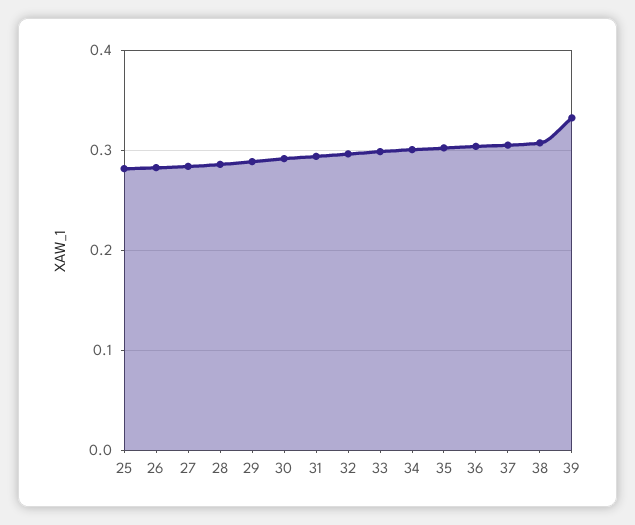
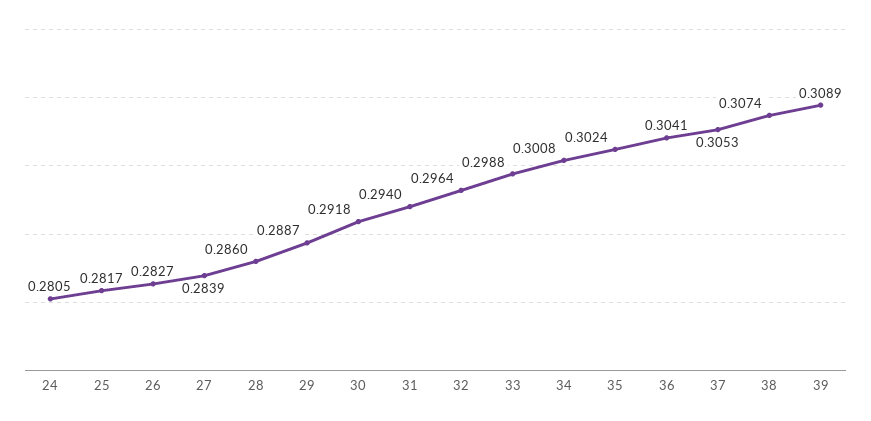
  {
    "25": 0.2817,
    "26": 0.2827,
    "27": 0.2839,
    "28": 0.286,
    "29": 0.2887,
    "30": 0.2918,
    "31": 0.294,
    "32": 0.2964,
    "33": 0.2988,
    "34": 0.3008,
    "35": 0.3024,
    "36": 0.3041,
    "37": 0.3053,
    "38": 0.3074,
-   "39": 0.33
+   "39": 0.3089,
+   "24": 0.2805
  }

